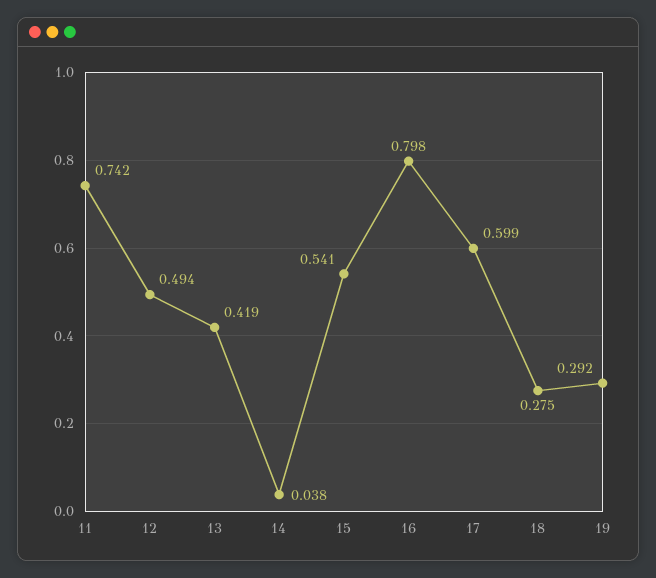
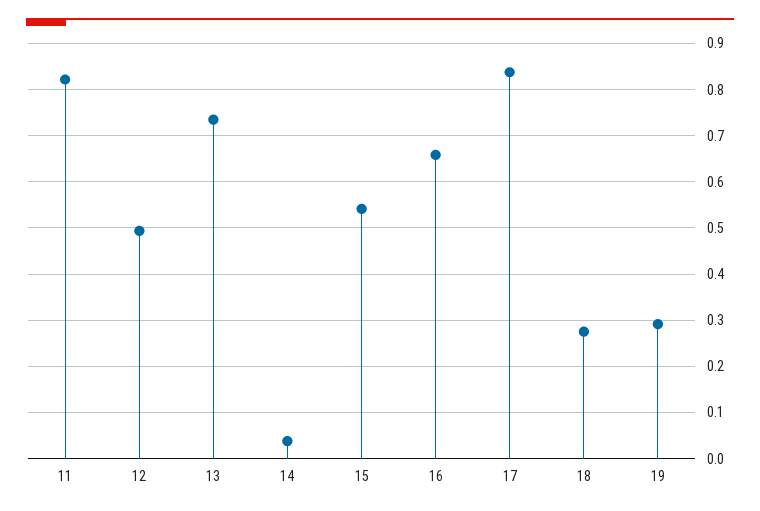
  {
-   "11": 0.742,
+   "11": 0.82,
    "12": 0.494,
-   "13": 0.419,
+   "13": 0.74,
    "14": 0.038,
    "15": 0.541,
-   "16": 0.798,
+   "16": 0.66,
-   "17": 0.599,
+   "17": 0.84,
    "18": 0.275,
    "19": 0.292
  }

